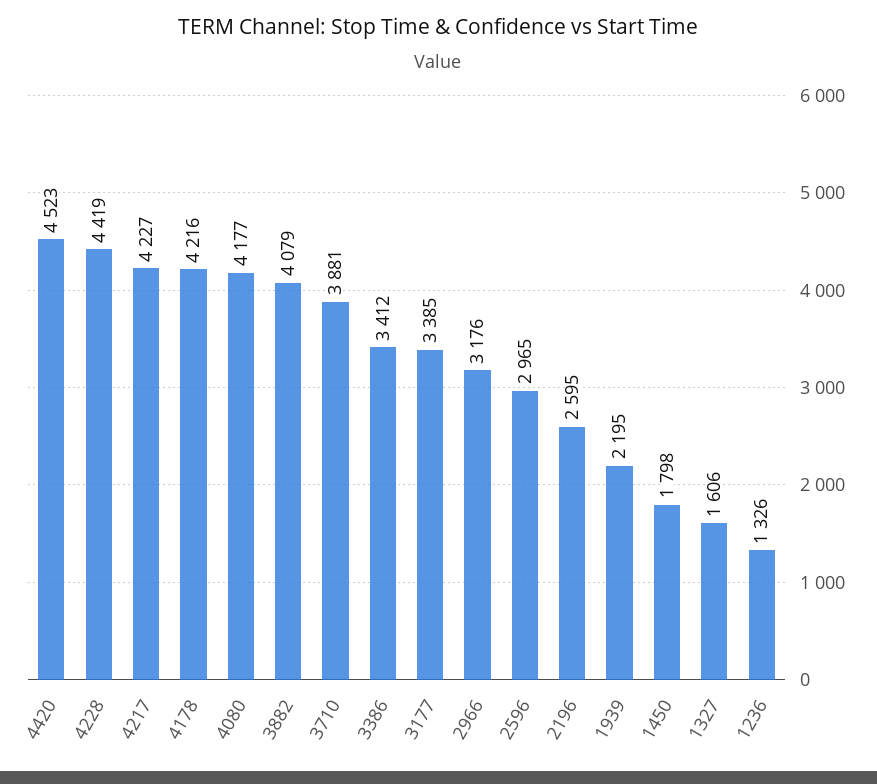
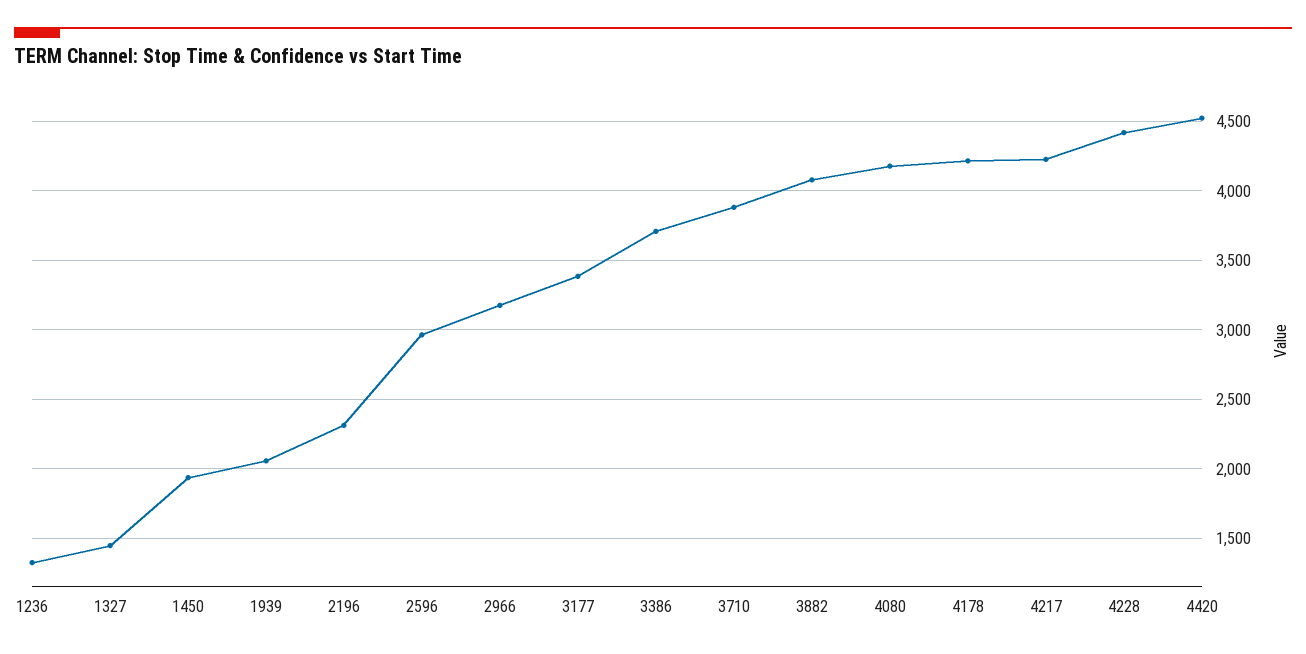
  {
    "4420": 4523,
    "4228": 4419,
    "4217": 4227,
    "4178": 4216,
    "4080": 4177,
    "3882": 4079,
    "3710": 3881,
-   "3386": 3412,
+   "3386": 3700,
    "3177": 3385,
    "2966": 3176,
    "2596": 2965,
-   "2196": 2595,
+   "2196": 2300,
-   "1939": 2195,
+   "1939": 2050,
-   "1450": 1798,
+   "1450": 1950,
-   "1327": 1606,
+   "1327": 1450,
    "1236": 1326
  }

